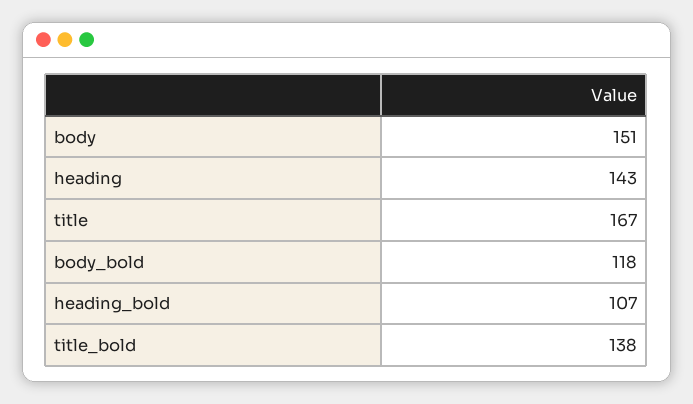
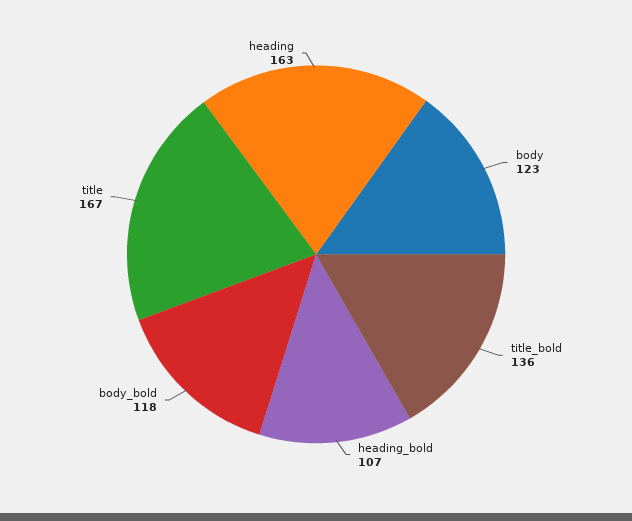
  {
-   "body": 151,
+   "body": 123,
-   "heading": 143,
+   "heading": 163,
    "title": 167,
    "body_bold": 118,
    "heading_bold": 107,
-   "title_bold": 138
+   "title_bold": 136
  }

